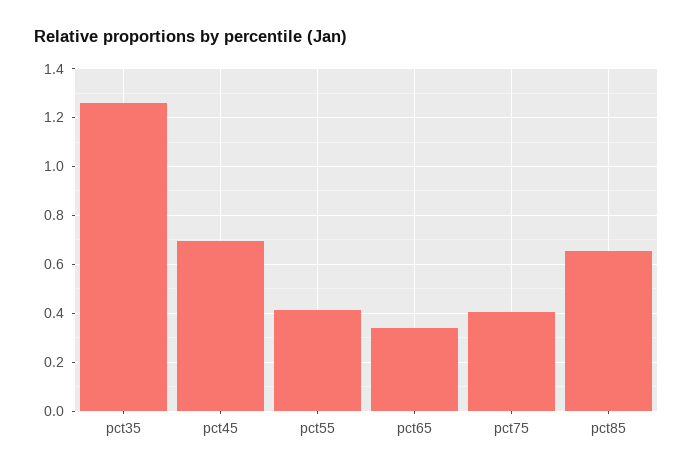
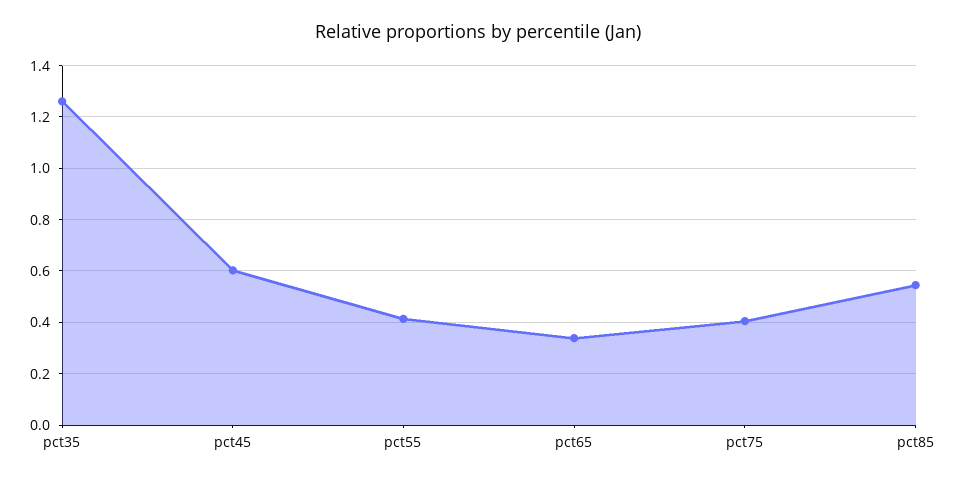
  {
    "pct35": 1.25,
-   "pct45": 0.7,
+   "pct45": 0.6,
    "pct55": 0.425,
    "pct65": 0.35,
    "pct75": 0.4,
-   "pct85": 0.65
+   "pct85": 0.55
  }

